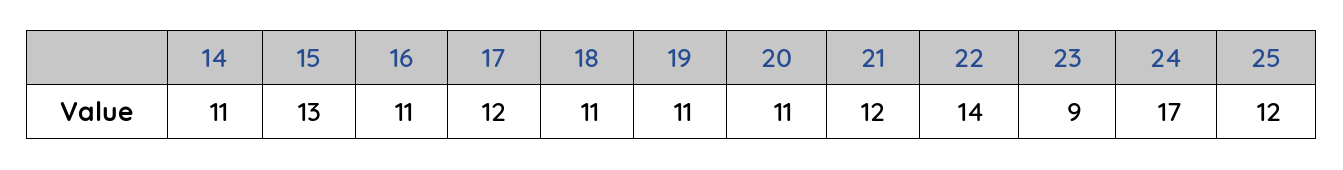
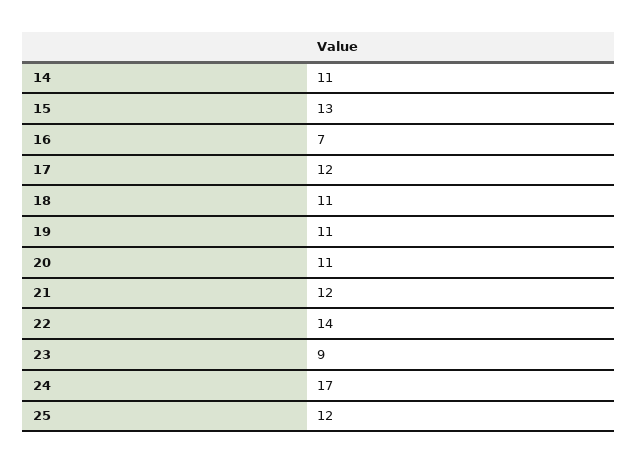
  {
    "14": 11,
    "15": 13,
-   "16": 11,
+   "16": 7,
    "17": 12,
    "18": 11,
    "19": 11,
    "20": 11,
    "21": 12,
    "22": 14,
    "23": 9,
    "24": 17,
    "25": 12
  }

